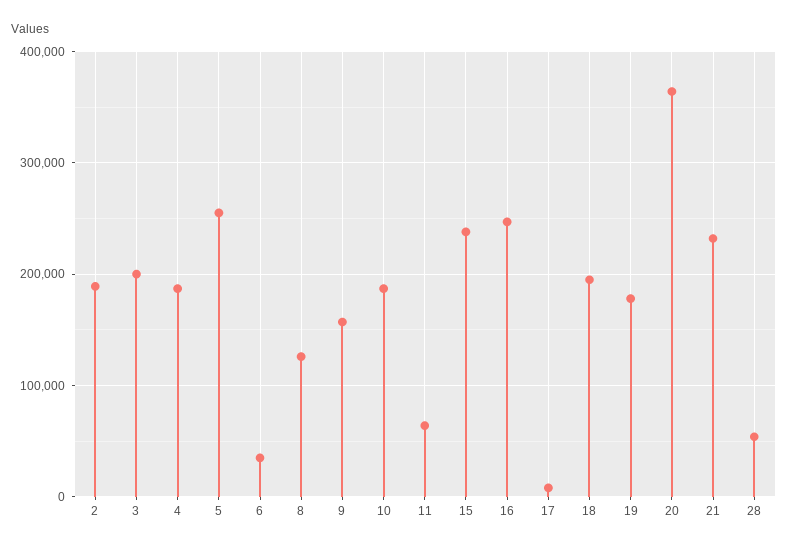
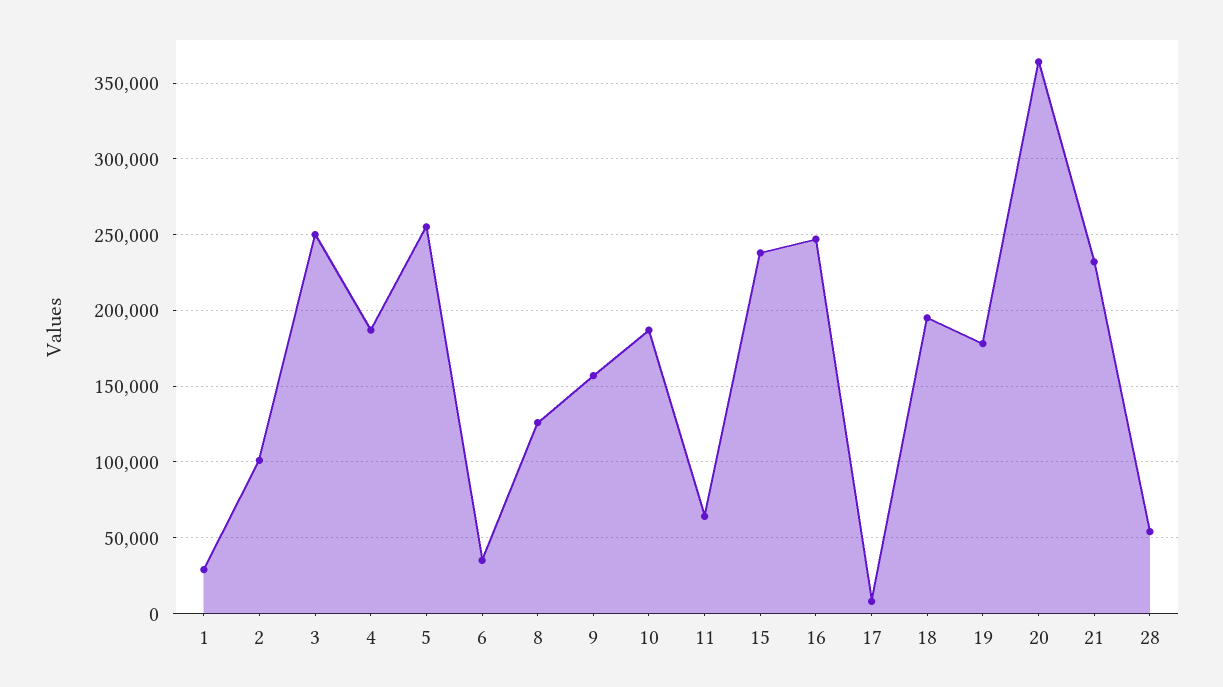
  {
-   "2": 190000,
+   "2": 100000,
-   "3": 200000,
+   "3": 250000,
    "4": 185000,
    "5": 255000,
    "6": 35000,
    "8": 125000,
    "9": 155000,
    "10": 185000,
    "11": 65000,
    "15": 240000,
    "16": 245000,
    "17": 10000,
    "18": 195000,
    "19": 180000,
    "20": 365000,
    "21": 230000,
-   "28": 55000
+   "28": 55000,
+   "1": 30000
  }

